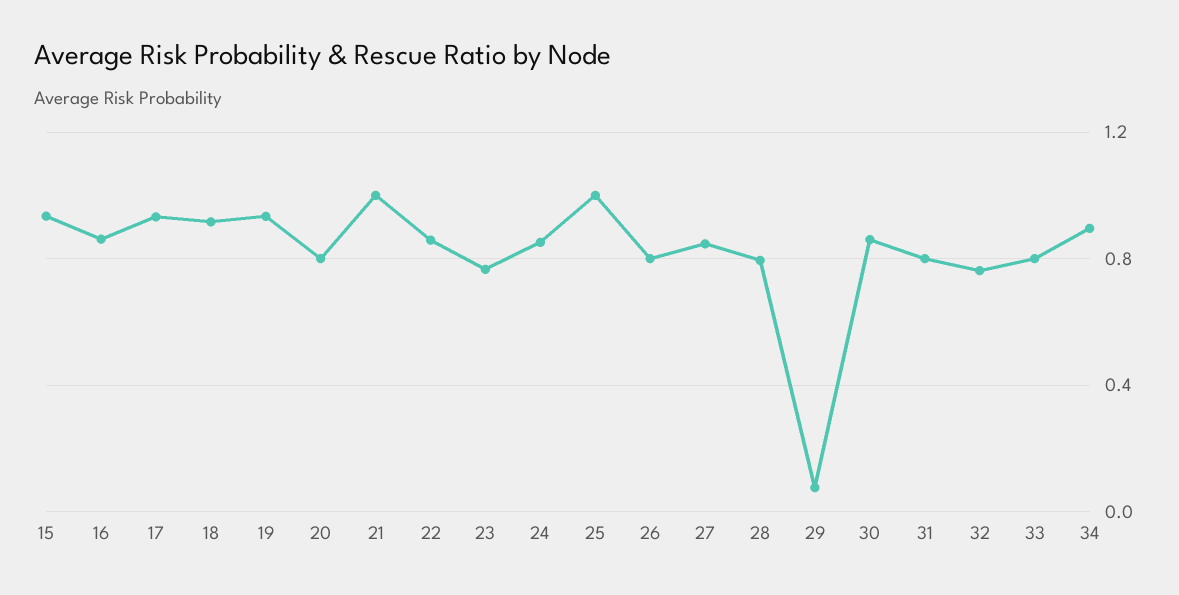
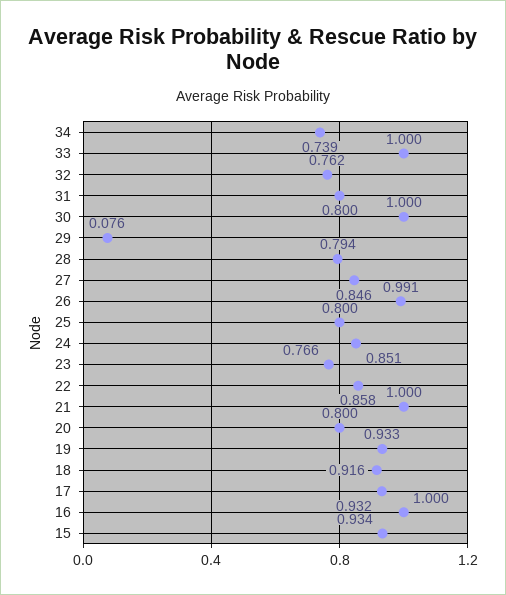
  {
    "15": 0.934,
-   "16": 0.85,
+   "16": 1,
    "17": 0.932,
    "18": 0.916,
    "19": 0.933,
    "20": 0.8,
    "21": 1,
    "22": 0.858,
    "23": 0.766,
    "24": 0.851,
-   "25": 1,
+   "25": 0.8,
-   "26": 0.8,
+   "26": 0.991,
    "27": 0.846,
    "28": 0.794,
    "29": 0.076,
-   "30": 0.85,
+   "30": 1,
    "31": 0.8,
    "32": 0.762,
-   "33": 0.8,
+   "33": 1,
-   "34": 0.9
+   "34": 0.739
  }

